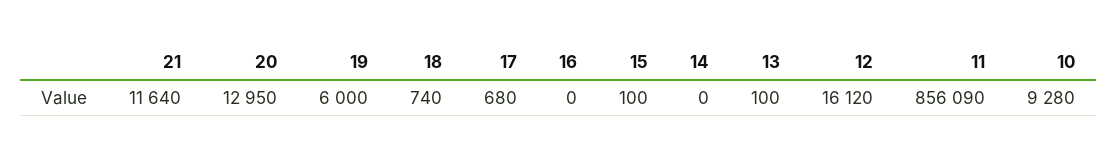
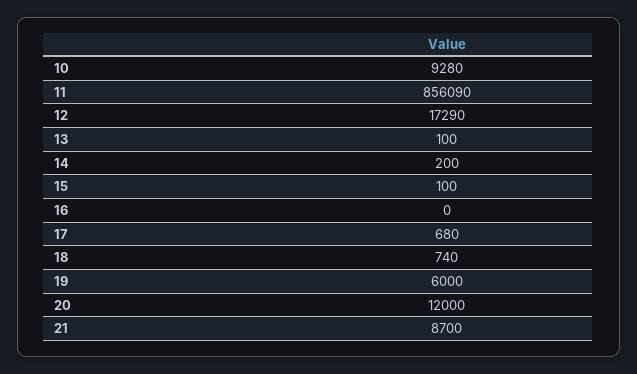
  {
-   "21": 11640,
+   "21": 8700,
-   "20": 12950,
+   "20": 12000,
    "19": 6000,
    "18": 740,
    "17": 680,
    "16": 0,
    "15": 100,
-   "14": 0,
+   "14": 200,
    "13": 100,
-   "12": 16120,
+   "12": 17290,
    "11": 856090,
    "10": 9280
  }

